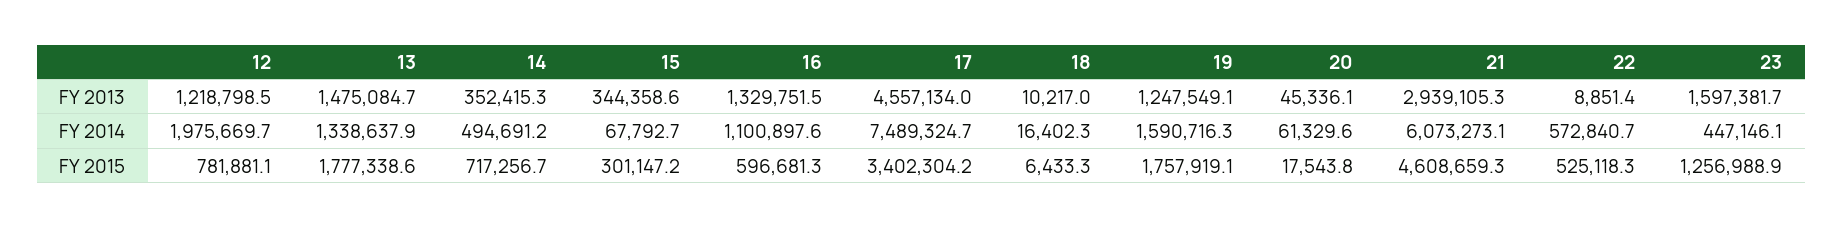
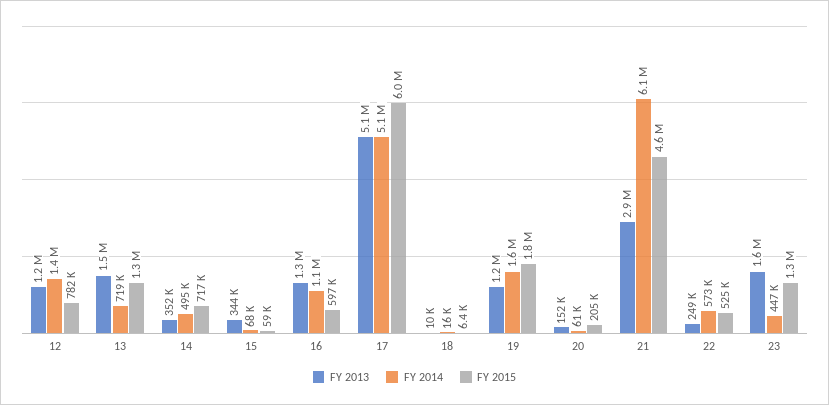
  {
    "FY 2013": {
      "12": 1218798.5,
      "13": 1475084.7,
      "14": 352415.3,
      "15": 344358.6,
      "16": 1329751.5,
-     "17": 4557134,
+     "17": 5100000,
      "18": 10217,
      "19": 1247549.1,
-     "20": 45336.1,
+     "20": 152000,
      "21": 2939105.3,
-     "22": 8851.4,
+     "22": 249000,
      "23": 1597381.7
    },
    "FY 2014": {
-     "12": 1975669.7,
+     "12": 1400000,
-     "13": 1338637.9,
+     "13": 719000,
      "14": 494691.2,
      "15": 67792.7,
      "16": 1100897.6,
-     "17": 7489324.7,
+     "17": 5100000,
      "18": 16402.3,
      "19": 1590716.3,
      "20": 61329.6,
      "21": 6073273.1,
      "22": 572840.7,
      "23": 447146.1
    },
    "FY 2015": {
      "12": 781881.1,
-     "13": 1777338.6,
+     "13": 1300000,
      "14": 717256.7,
-     "15": 301147.2,
+     "15": 59000,
      "16": 596681.3,
-     "17": 3402304.2,
+     "17": 6000000,
      "18": 6433.3,
      "19": 1757919.1,
-     "20": 17543.8,
+     "20": 205000,
      "21": 4608659.3,
      "22": 525118.3,
      "23": 1256988.9
    }
  }

